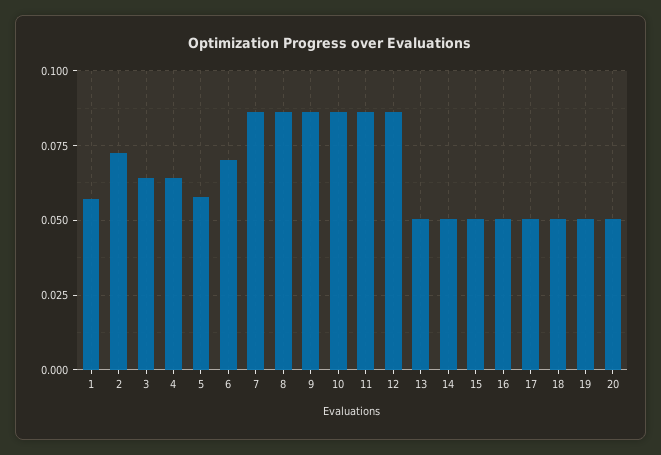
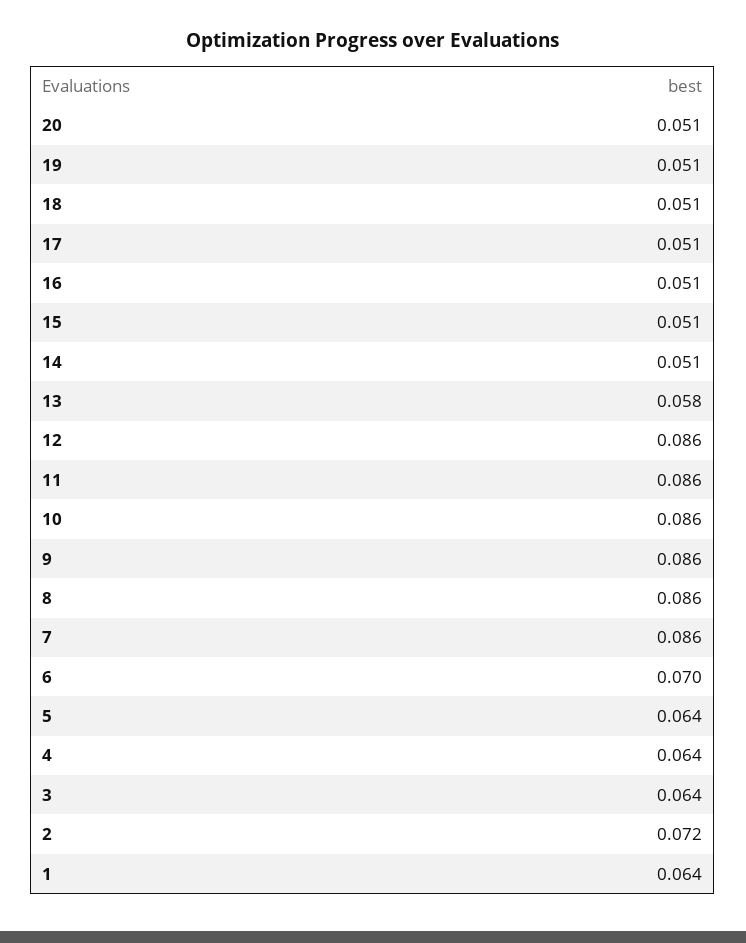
  {
-   "1": 0.0575,
+   "1": 0.064,
    "2": 0.072,
    "3": 0.064,
    "4": 0.064,
-   "5": 0.0575,
+   "5": 0.064,
    "6": 0.07,
    "7": 0.086,
    "8": 0.086,
    "9": 0.086,
    "10": 0.086,
    "11": 0.086,
    "12": 0.086,
-   "13": 0.05,
+   "13": 0.058,
    "14": 0.051,
    "15": 0.051,
    "16": 0.051,
    "17": 0.051,
    "18": 0.051,
    "19": 0.051,
    "20": 0.051
  }

